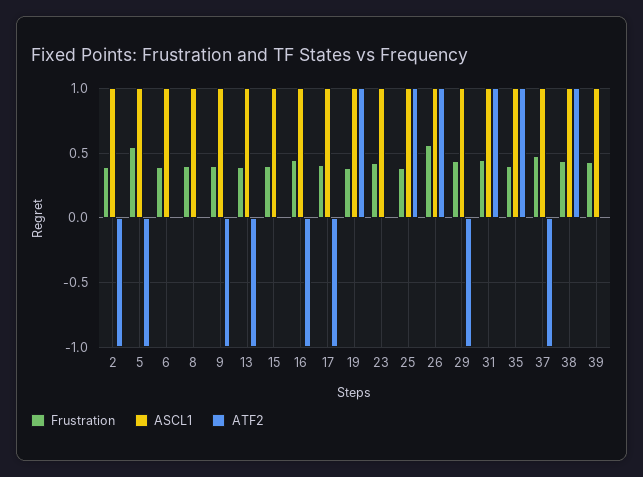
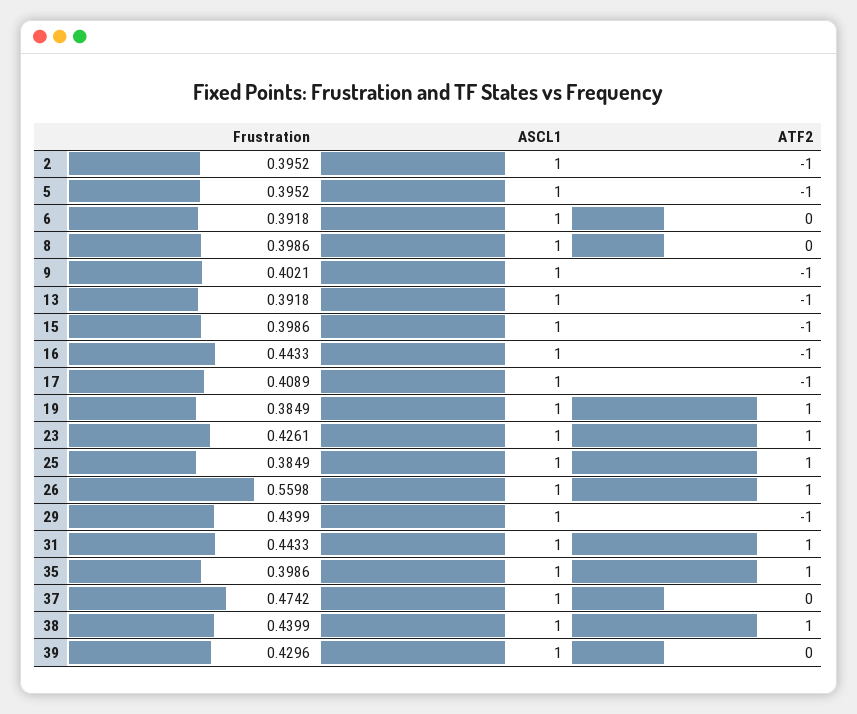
  {
    "Frustration": {
      "2": 0.3952,
-     "5": 0.55,
+     "5": 0.3952,
      "6": 0.3918,
      "8": 0.3986,
      "9": 0.4021,
      "13": 0.3918,
      "15": 0.3986,
      "16": 0.4433,
      "17": 0.4089,
      "19": 0.3849,
      "23": 0.4261,
      "25": 0.3849,
      "26": 0.5598,
      "29": 0.4399,
      "31": 0.4433,
      "35": 0.3986,
      "37": 0.4742,
      "38": 0.4399,
      "39": 0.4296
    },
    "ASCL1": {
      "2": 1,
      "5": 1,
      "6": 1,
      "8": 1,
      "9": 1,
      "13": 1,
      "15": 1,
      "16": 1,
      "17": 1,
      "19": 1,
      "23": 1,
      "25": 1,
      "26": 1,
      "29": 1,
      "31": 1,
      "35": 1,
      "37": 1,
      "38": 1,
      "39": 1
    },
    "ATF2": {
      "2": -1,
      "5": -1,
      "6": 0,
      "8": 0,
      "9": -1,
      "13": -1,
-     "15": 0,
+     "15": -1,
      "16": -1,
      "17": -1,
      "19": 1,
-     "23": 0,
+     "23": 1,
      "25": 1,
      "26": 1,
      "29": -1,
      "31": 1,
      "35": 1,
-     "37": -1,
+     "37": 0,
      "38": 1,
      "39": 0
    }
  }

